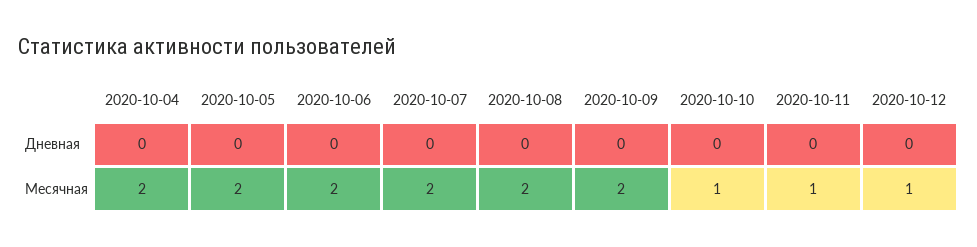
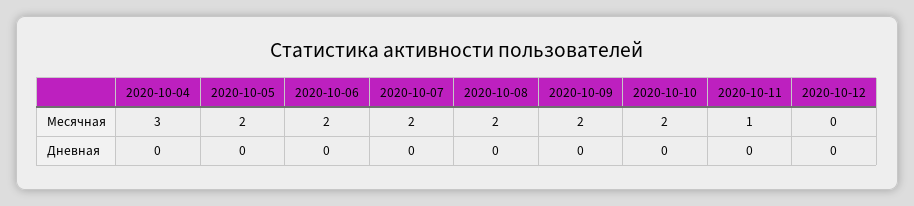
  {
    "2020-10-04": {
      "Дневная": 0,
-     "Месячная": 2
+     "Месячная": 3
    },
    "2020-10-05": {
      "Дневная": 0,
      "Месячная": 2
    },
    "2020-10-06": {
      "Дневная": 0,
      "Месячная": 2
    },
    "2020-10-07": {
      "Дневная": 0,
      "Месячная": 2
    },
    "2020-10-08": {
      "Дневная": 0,
      "Месячная": 2
    },
    "2020-10-09": {
      "Дневная": 0,
      "Месячная": 2
    },
    "2020-10-10": {
      "Дневная": 0,
-     "Месячная": 1
+     "Месячная": 2
    },
    "2020-10-11": {
      "Дневная": 0,
      "Месячная": 1
    },
    "2020-10-12": {
      "Дневная": 0,
-     "Месячная": 1
+     "Месячная": 0
    }
  }

